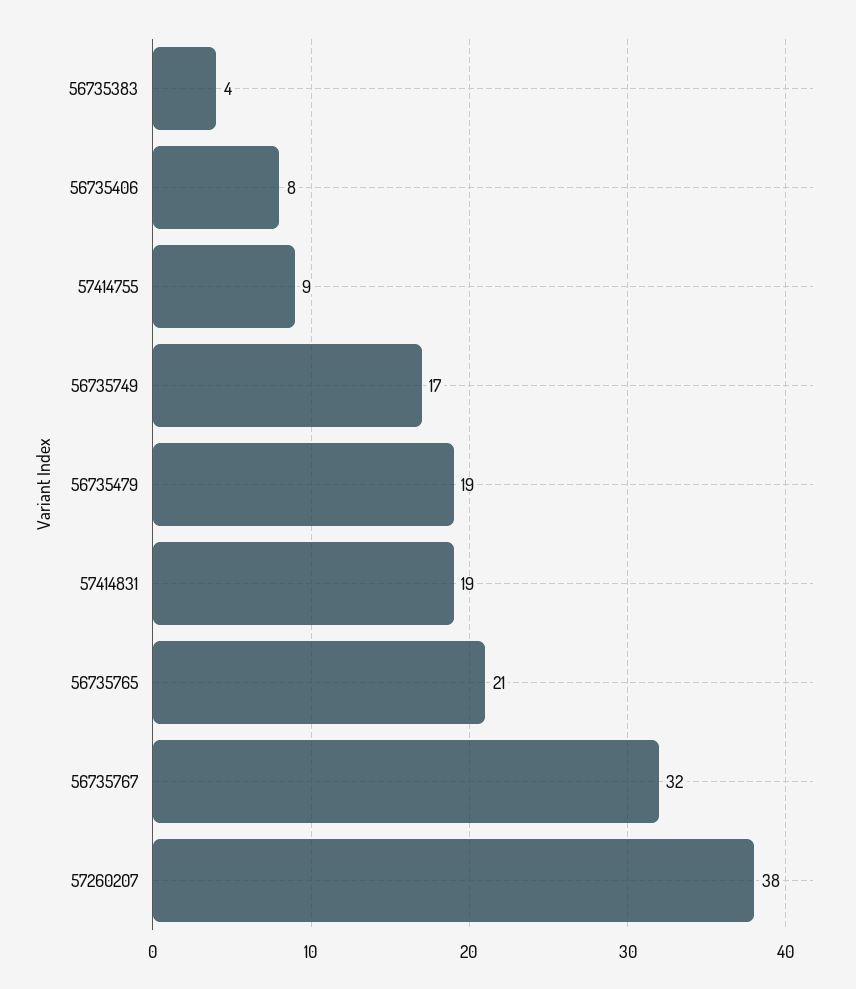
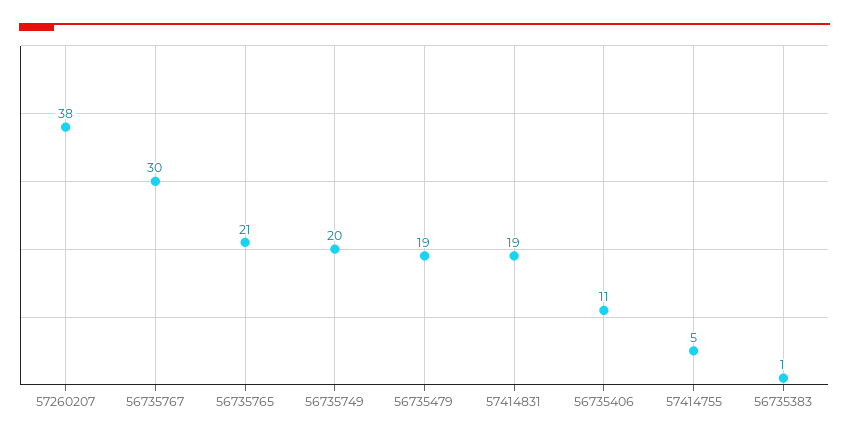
  {
-   "56735383": 4,
+   "56735383": 1,
-   "56735406": 8,
+   "56735406": 11,
-   "57414755": 9,
+   "57414755": 5,
-   "56735749": 17,
+   "56735749": 20,
    "56735479": 19,
    "57414831": 19,
    "56735765": 21,
-   "56735767": 32,
+   "56735767": 30,
    "57260207": 38
  }

